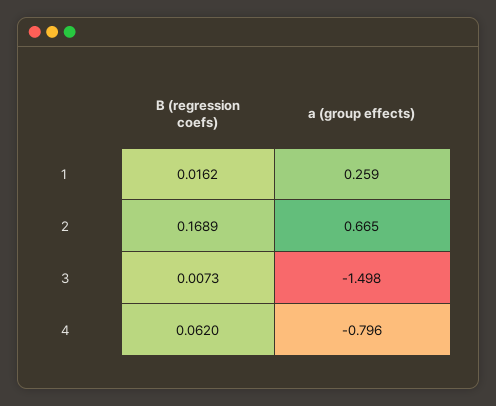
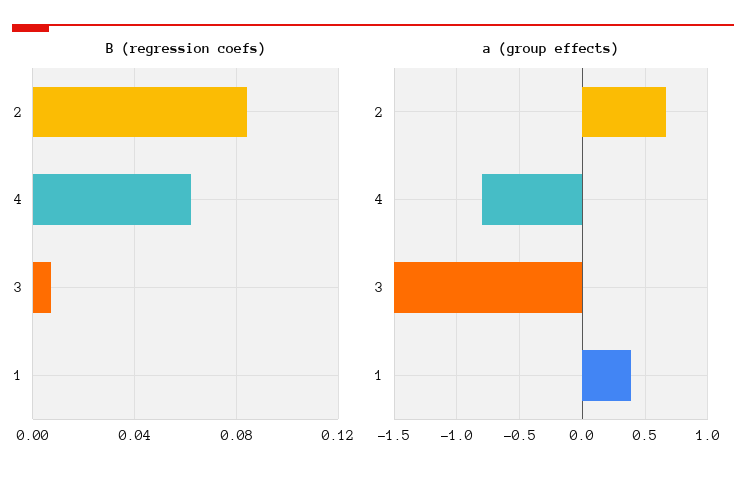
  {
    "B (regression coefs)": {
-     "1": 0.0162,
+     "1": 0,
-     "2": 0.1689,
+     "2": 0.085,
      "3": 0.0073,
      "4": 0.062
    },
    "a (group effects)": {
-     "1": 0.259,
+     "1": 0.4,
      "2": 0.665,
      "3": -1.498,
      "4": -0.796
    }
  }

